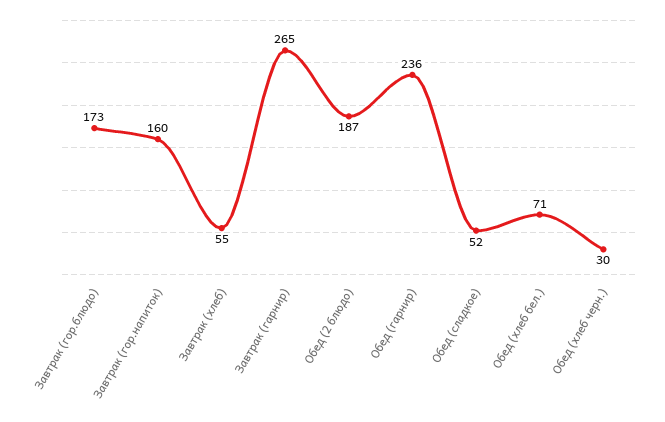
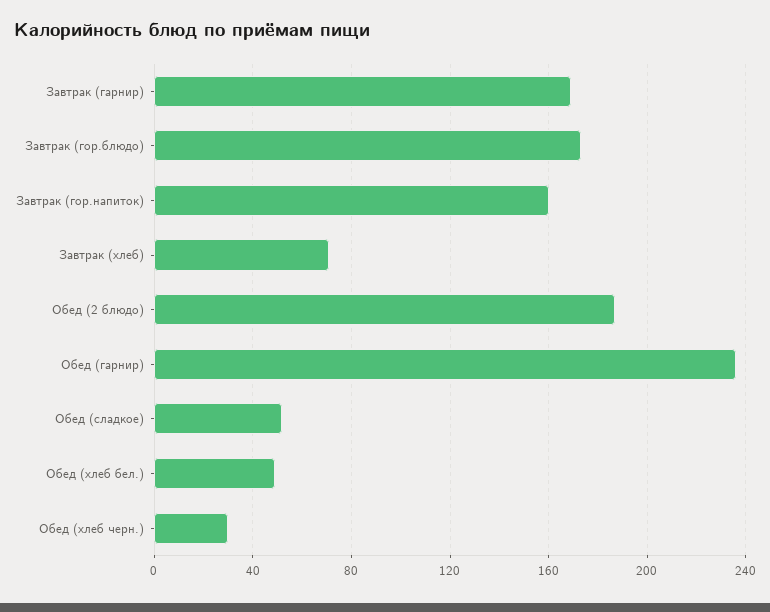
  {
    "Завтрак (гор.блюдо)": 173,
    "Завтрак (гор.напиток)": 160,
-   "Завтрак (хлеб)": 55,
+   "Завтрак (хлеб)": 70,
-   "Завтрак (гарнир)": 265,
+   "Завтрак (гарнир)": 170,
    "Обед (2 блюдо)": 187,
    "Обед (гарнир)": 236,
    "Обед (сладкое)": 52,
-   "Обед (хлеб бел.)": 71,
+   "Обед (хлеб бел.)": 50,
    "Обед (хлеб черн.)": 30
  }

